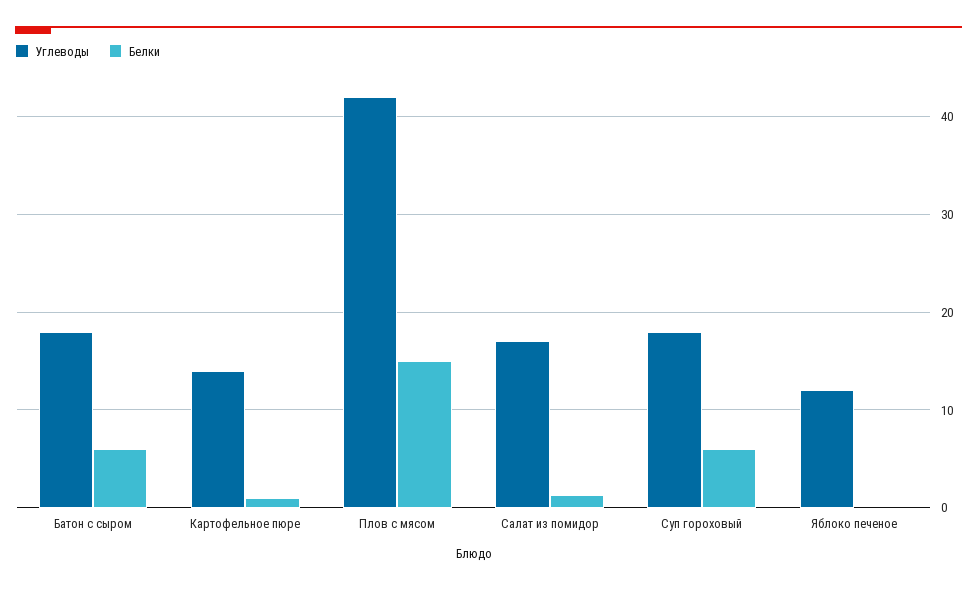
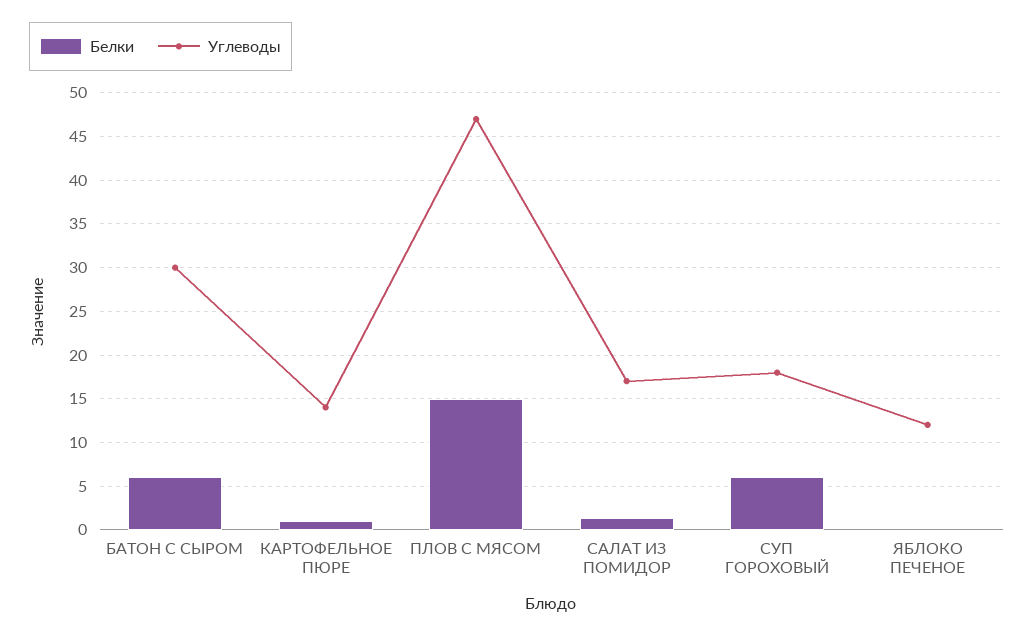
  {
    "Углеводы": {
-     "Батон с сыром": 18,
+     "Батон с сыром": 30,
      "Картофельное пюре": 14,
-     "Плов с мясом": 42,
+     "Плов с мясом": 47,
      "Салат из помидор": 17,
      "Суп гороховый": 18,
      "Яблоко печеное": 12
    },
    "Белки": {
      "Батон с сыром": 6,
      "Картофельное пюре": 1,
      "Плов с мясом": 15,
      "Салат из помидор": 1,
      "Суп гороховый": 6,
      "Яблоко печеное": 0
    }
  }

